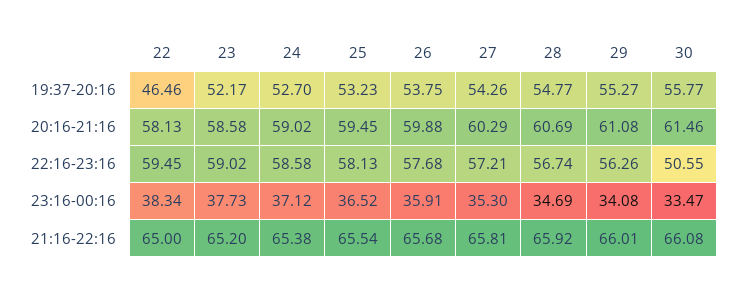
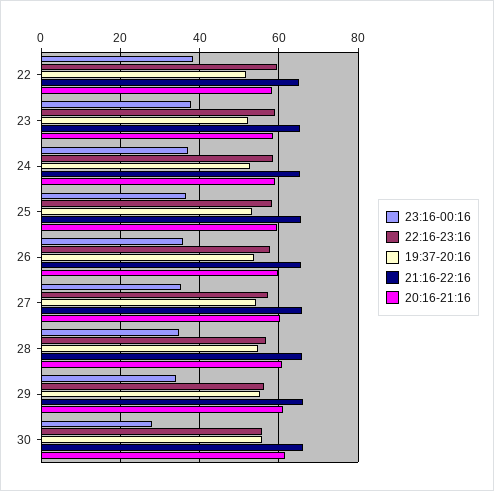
  {
    "19:37-20:16": {
-     "22": 46.46,
+     "22": 52,
      "23": 52.17,
      "24": 52.7,
      "25": 53.23,
      "26": 53.75,
      "27": 54.26,
      "28": 54.77,
      "29": 55.27,
      "30": 55.77
    },
    "20:16-21:16": {
      "22": 58.13,
      "23": 58.58,
      "24": 59.02,
      "25": 59.45,
      "26": 59.88,
      "27": 60.29,
      "28": 60.69,
      "29": 61.08,
      "30": 61.46
    },
    "22:16-23:16": {
      "22": 59.45,
      "23": 59.02,
      "24": 58.58,
      "25": 58.13,
      "26": 57.68,
      "27": 57.21,
      "28": 56.74,
      "29": 56.26,
-     "30": 50.55
+     "30": 56
    },
    "23:16-00:16": {
      "22": 38.34,
      "23": 37.73,
      "24": 37.12,
      "25": 36.52,
      "26": 35.91,
      "27": 35.3,
      "28": 34.69,
      "29": 34.08,
-     "30": 33.47
+     "30": 28
    },
    "21:16-22:16": {
      "22": 65,
      "23": 65.2,
      "24": 65.38,
      "25": 65.54,
      "26": 65.68,
      "27": 65.81,
      "28": 65.92,
      "29": 66.01,
      "30": 66.08
    }
  }

